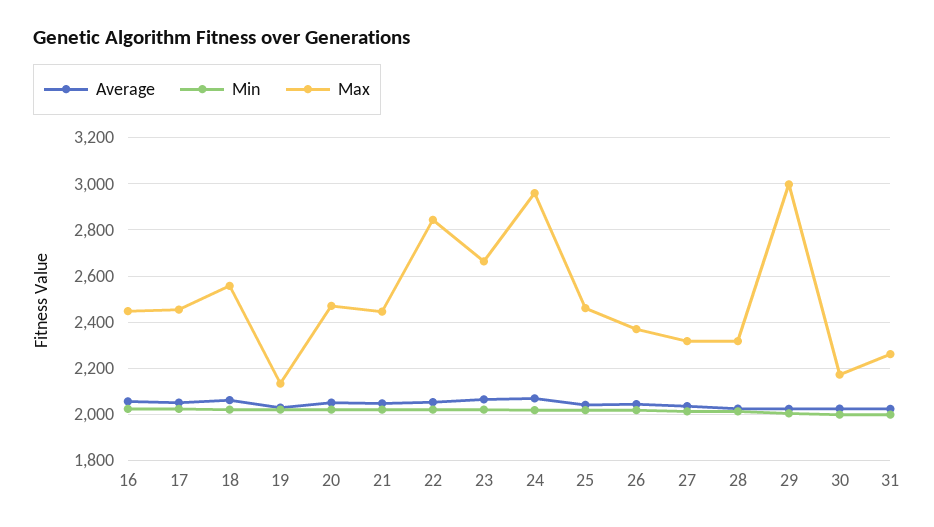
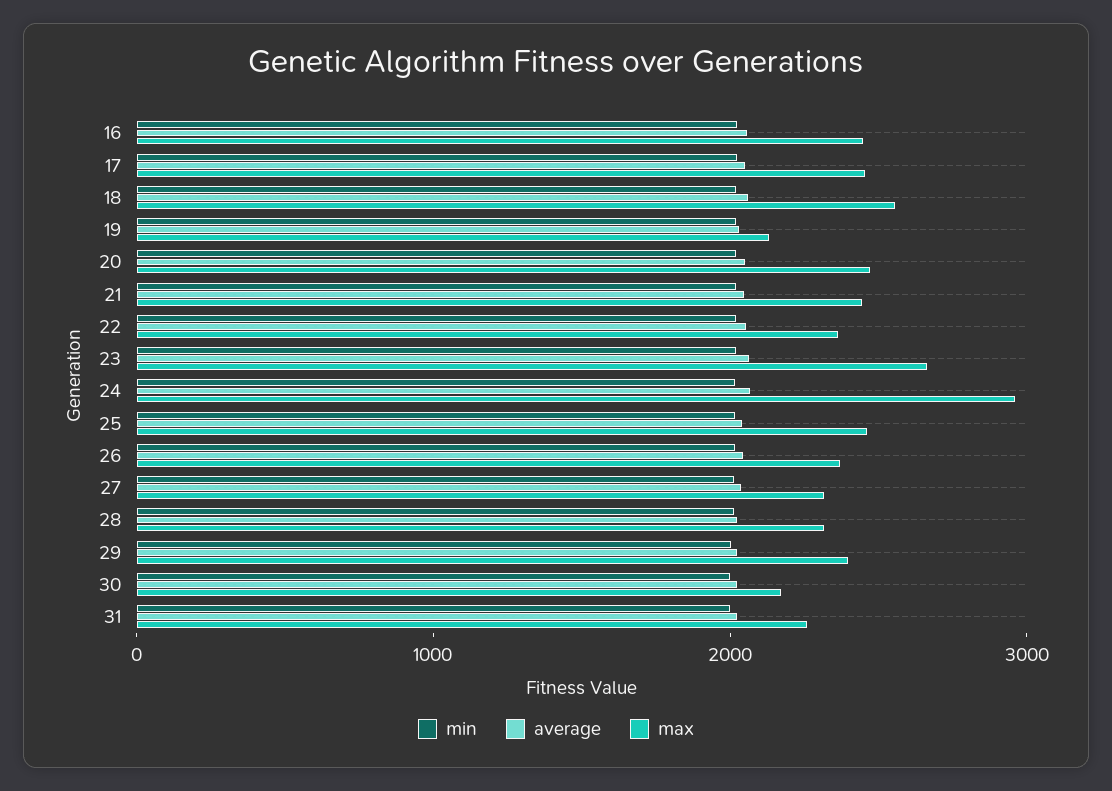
  {
    "Average": {
      "16": 2050,
      "17": 2050,
      "18": 2050,
      "19": 2050,
      "20": 2050,
      "21": 2050,
      "22": 2050,
      "23": 2050,
      "24": 2050,
      "25": 2050,
      "26": 2050,
      "27": 2050,
      "28": 2050,
      "29": 2000,
      "30": 2050,
      "31": 2000
    },
    "Min": {
      "16": 2000,
      "17": 2000,
      "18": 2000,
      "19": 2000,
      "20": 2000,
      "21": 2000,
      "22": 2000,
      "23": 2000,
      "24": 2000,
      "25": 2000,
      "26": 2000,
      "27": 2000,
      "28": 2000,
      "29": 2000,
      "30": 2000,
      "31": 2000
    },
    "Max": {
      "16": 2450,
      "17": 2450,
      "18": 2550,
      "19": 2150,
      "20": 2450,
      "21": 2450,
-     "22": 2850,
+     "22": 2400,
      "23": 2650,
      "24": 2950,
      "25": 2450,
      "26": 2350,
      "27": 2300,
      "28": 2300,
-     "29": 3000,
+     "29": 2400,
      "30": 2150,
      "31": 2250
    }
  }

